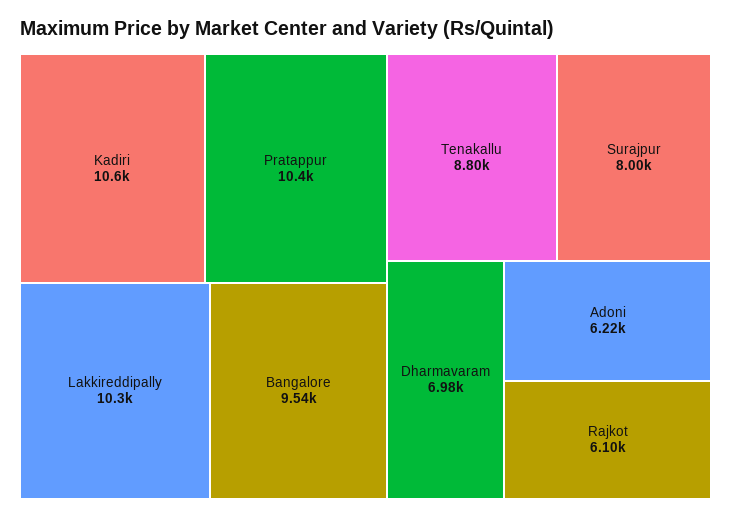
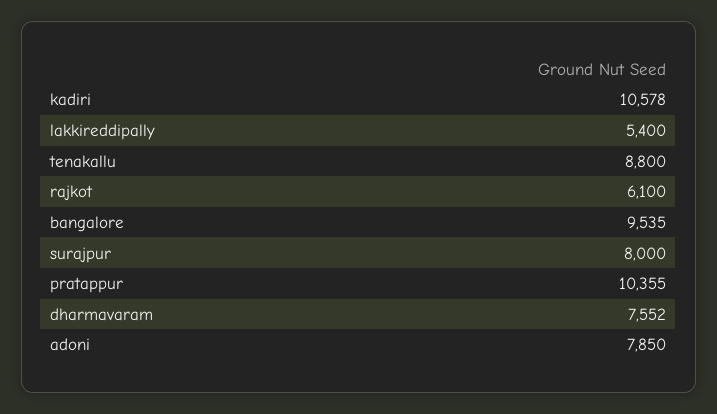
  {
    "Kadiri": 10578,
    "Pratappur": 10355,
-   "Lakkireddipally": 10300,
+   "Lakkireddipally": 5400,
    "Bangalore": 9535,
    "Tenakallu": 8800,
    "Surajpur": 8000,
-   "Dharmavaram": 6980,
+   "Dharmavaram": 7552,
-   "Adoni": 6220,
+   "Adoni": 7850,
    "Rajkot": 6100
  }

